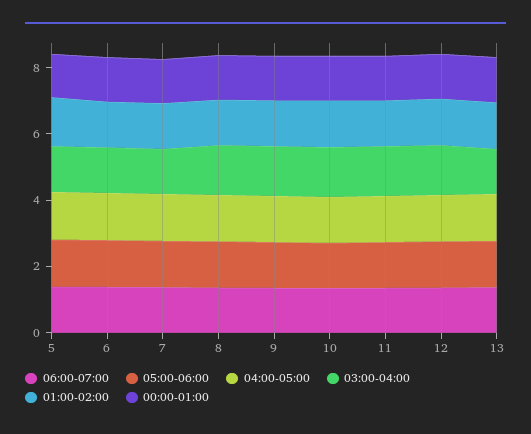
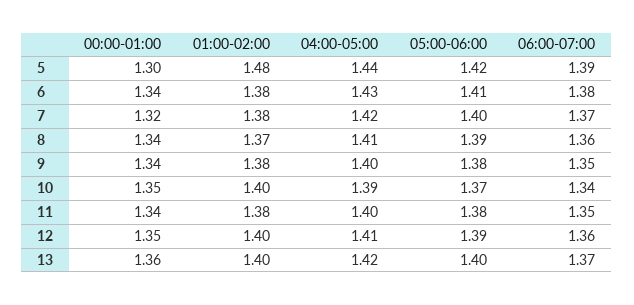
  {
    "06:00-07:00": {
      "5": 1.39,
      "6": 1.38,
      "7": 1.37,
      "8": 1.36,
      "9": 1.35,
      "10": 1.34,
      "11": 1.35,
      "12": 1.36,
      "13": 1.37
    },
    "05:00-06:00": {
      "5": 1.42,
      "6": 1.41,
      "7": 1.4,
      "8": 1.39,
      "9": 1.38,
      "10": 1.37,
      "11": 1.38,
      "12": 1.39,
      "13": 1.4
    },
    "04:00-05:00": {
      "5": 1.44,
      "6": 1.43,
      "7": 1.42,
      "8": 1.41,
      "9": 1.4,
      "10": 1.39,
      "11": 1.4,
      "12": 1.41,
      "13": 1.42
    },
-   "03:00-04:00": {
-     "5": 1.5,
-     "6": 1.5,
-     "7": 1.5,
-     "8": 1.5,
-     "9": 1.5,
-     "10": 1.5,
-     "11": 1.5,
-     "12": 1.5,
-     "13": 1.5
-   },
    "01:00-02:00": {
      "5": 1.48,
      "6": 1.38,
      "7": 1.38,
      "8": 1.37,
      "9": 1.38,
      "10": 1.4,
      "11": 1.38,
      "12": 1.4,
      "13": 1.4
    },
    "00:00-01:00": {
      "5": 1.3,
      "6": 1.34,
      "7": 1.32,
      "8": 1.34,
      "9": 1.34,
      "10": 1.35,
      "11": 1.34,
      "12": 1.35,
      "13": 1.36
    }
  }

